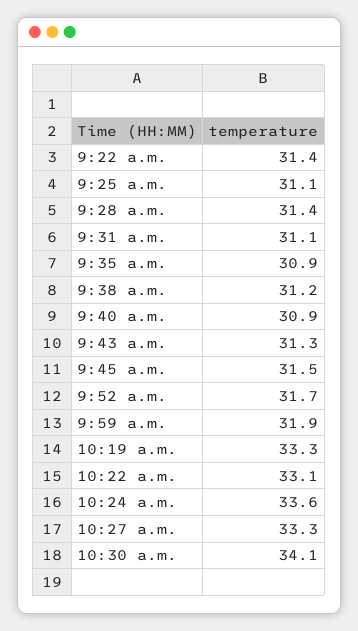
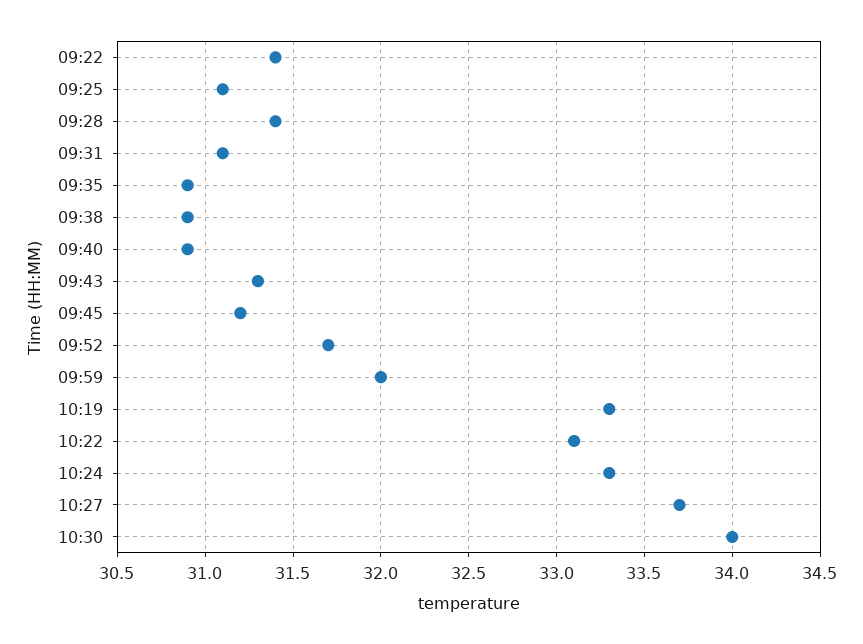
  {
    "9:22 a.m.": 31.4,
    "9:25 a.m.": 31.1,
    "9:28 a.m.": 31.4,
    "9:31 a.m.": 31.1,
    "9:35 a.m.": 30.9,
-   "9:38 a.m.": 31.2,
+   "9:38 a.m.": 30.9,
    "9:40 a.m.": 30.9,
    "9:43 a.m.": 31.3,
-   "9:45 a.m.": 31.5,
+   "9:45 a.m.": 31.2,
    "9:52 a.m.": 31.7,
-   "9:59 a.m.": 31.9,
+   "9:59 a.m.": 32,
    "10:19 a.m.": 33.3,
    "10:22 a.m.": 33.1,
-   "10:24 a.m.": 33.6,
+   "10:24 a.m.": 33.3,
-   "10:27 a.m.": 33.3,
+   "10:27 a.m.": 33.7,
-   "10:30 a.m.": 34.1
+   "10:30 a.m.": 34
  }

